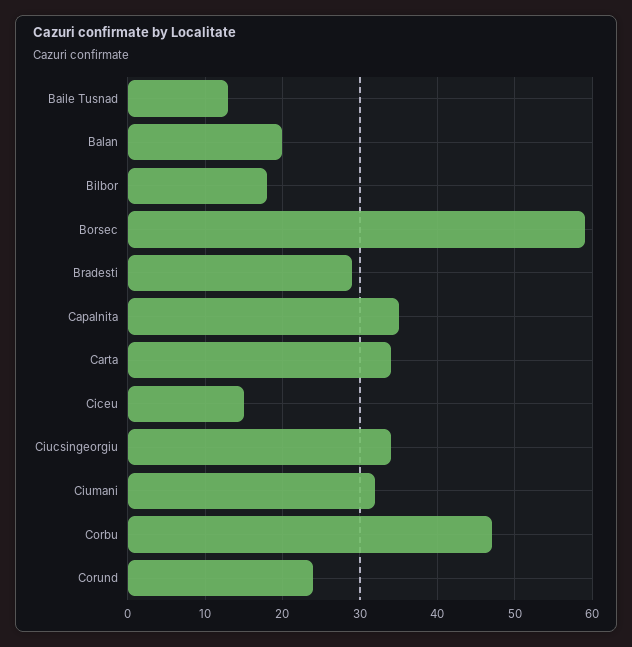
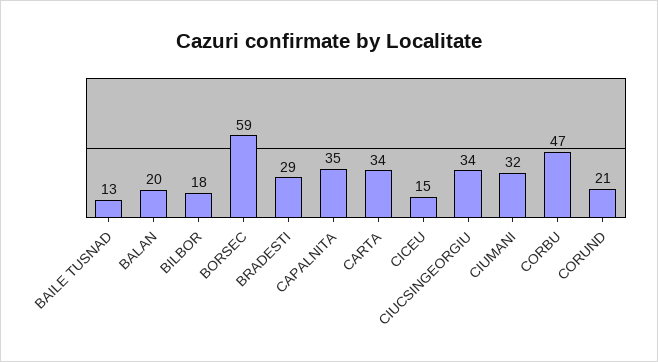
  {
    "Baile Tusnad": 13,
    "Balan": 20,
    "Bilbor": 18,
    "Borsec": 59,
    "Bradesti": 29,
    "Capalnita": 35,
    "Carta": 34,
    "Ciceu": 15,
    "Ciucsingeorgiu": 34,
    "Ciumani": 32,
    "Corbu": 47,
-   "Corund": 24
+   "Corund": 21
  }

